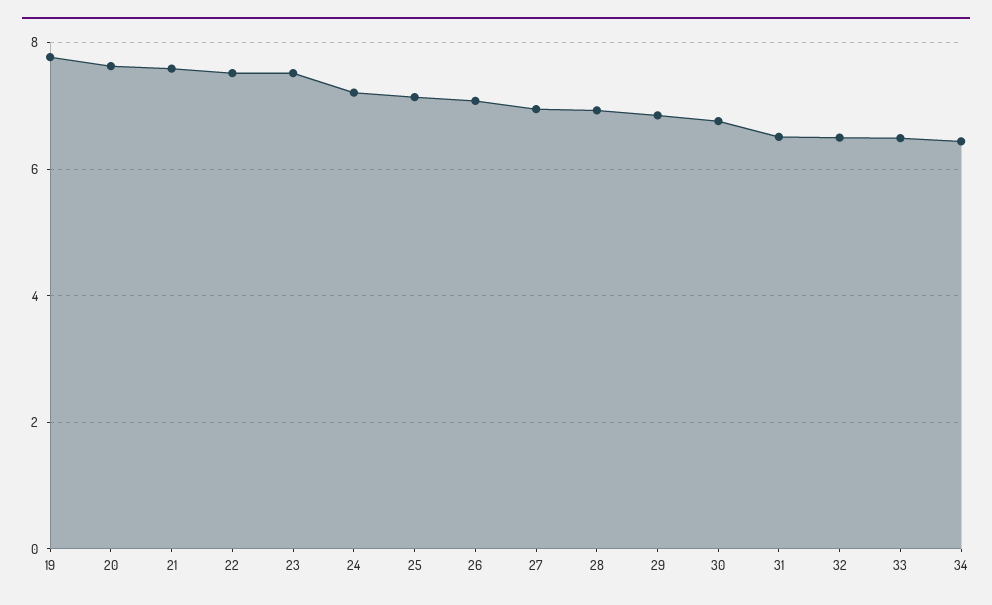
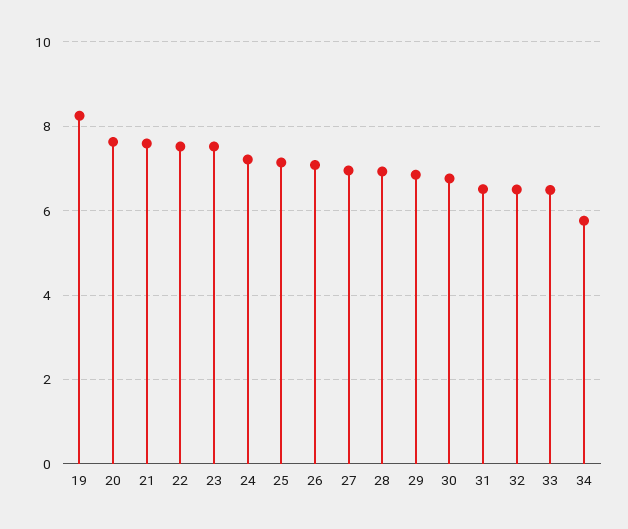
  {
-   "19": 7.8,
+   "19": 8.2,
    "20": 7.6,
    "21": 7.6,
    "22": 7.6,
    "23": 7.6,
    "24": 7.2,
    "25": 7.2,
    "26": 7,
    "27": 7,
    "28": 7,
    "29": 6.8,
    "30": 6.8,
    "31": 6.6,
    "32": 6.6,
    "33": 6.4,
-   "34": 6.4
+   "34": 5.8
  }

